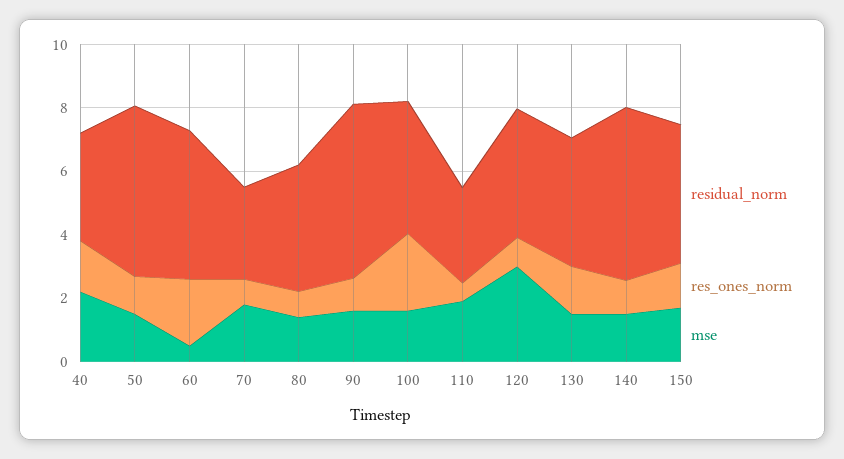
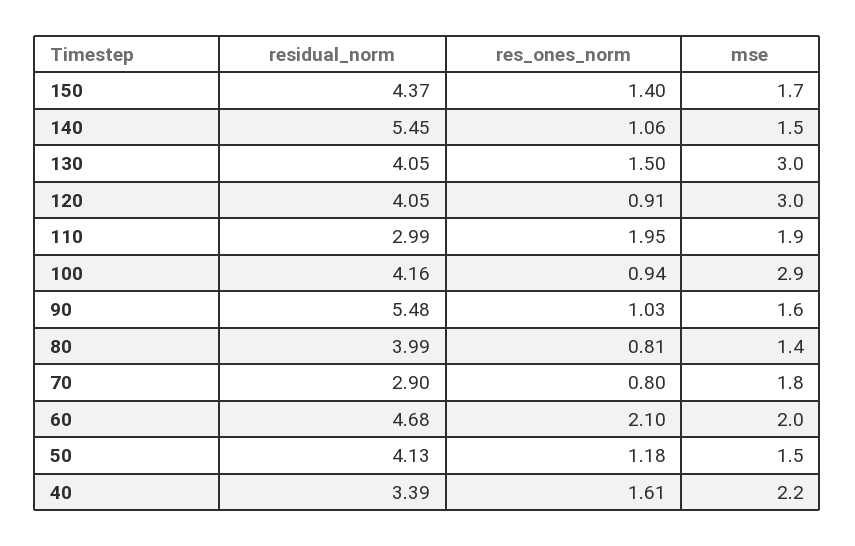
  {
    "residual_norm": {
      "40": 3.39,
-     "50": 5.5,
+     "50": 4.13,
      "60": 4.68,
      "70": 2.9,
      "80": 3.99,
      "90": 5.48,
      "100": 4.16,
      "110": 2.99,
      "120": 4.05,
      "130": 4.05,
      "140": 5.45,
      "150": 4.37
    },
    "res_ones_norm": {
      "40": 1.61,
      "50": 1.18,
      "60": 2.1,
      "70": 0.8,
      "80": 0.81,
      "90": 1.03,
-     "100": 2.5,
+     "100": 0.94,
-     "110": 0.5,
+     "110": 1.95,
      "120": 0.91,
      "130": 1.5,
      "140": 1.06,
      "150": 1.4
    },
    "mse": {
      "40": 2.2,
      "50": 1.5,
-     "60": 0.5,
+     "60": 2,
      "70": 1.8,
      "80": 1.4,
      "90": 1.6,
-     "100": 1.5,
+     "100": 2.9,
      "110": 1.9,
      "120": 3,
-     "130": 1.5,
+     "130": 3,
      "140": 1.5,
      "150": 1.7
    }
  }

